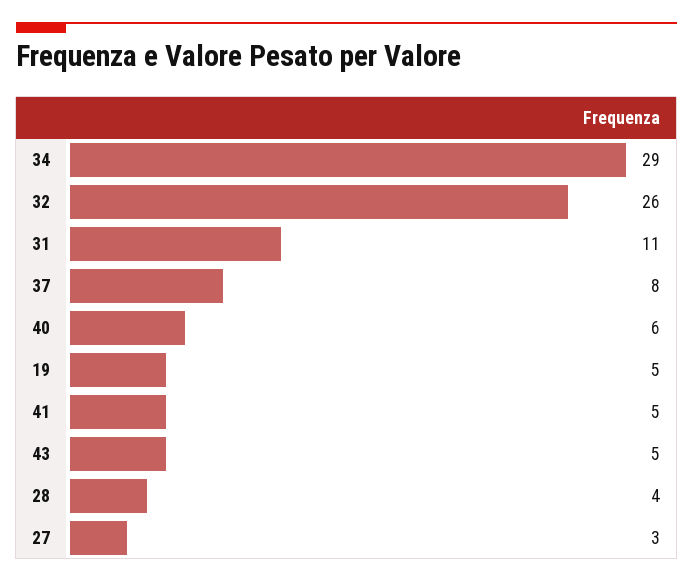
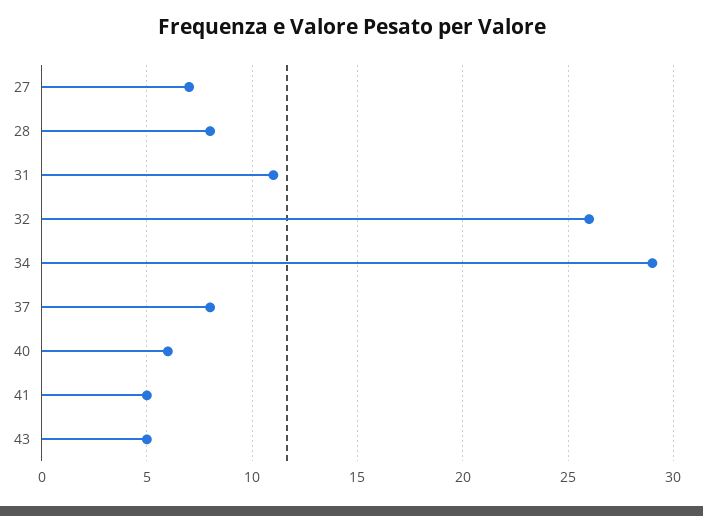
  {
    "34": 29,
    "32": 26,
    "31": 11,
    "37": 8,
    "40": 6,
-   "19": 5,
    "41": 5,
    "43": 5,
-   "28": 4,
+   "28": 8,
-   "27": 3
+   "27": 7
  }

